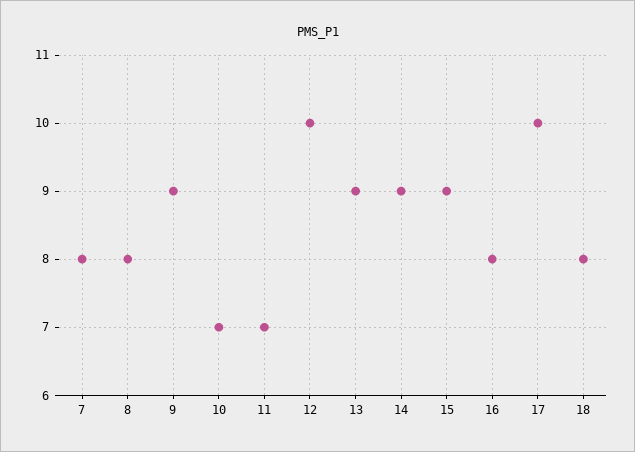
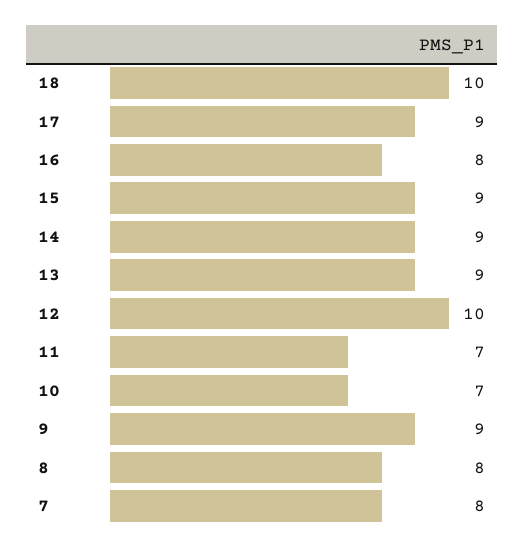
  {
    "7": 8,
    "8": 8,
    "9": 9,
    "10": 7,
    "11": 7,
    "12": 10,
    "13": 9,
    "14": 9,
    "15": 9,
    "16": 8,
-   "17": 10,
+   "17": 9,
-   "18": 8
+   "18": 10
  }

